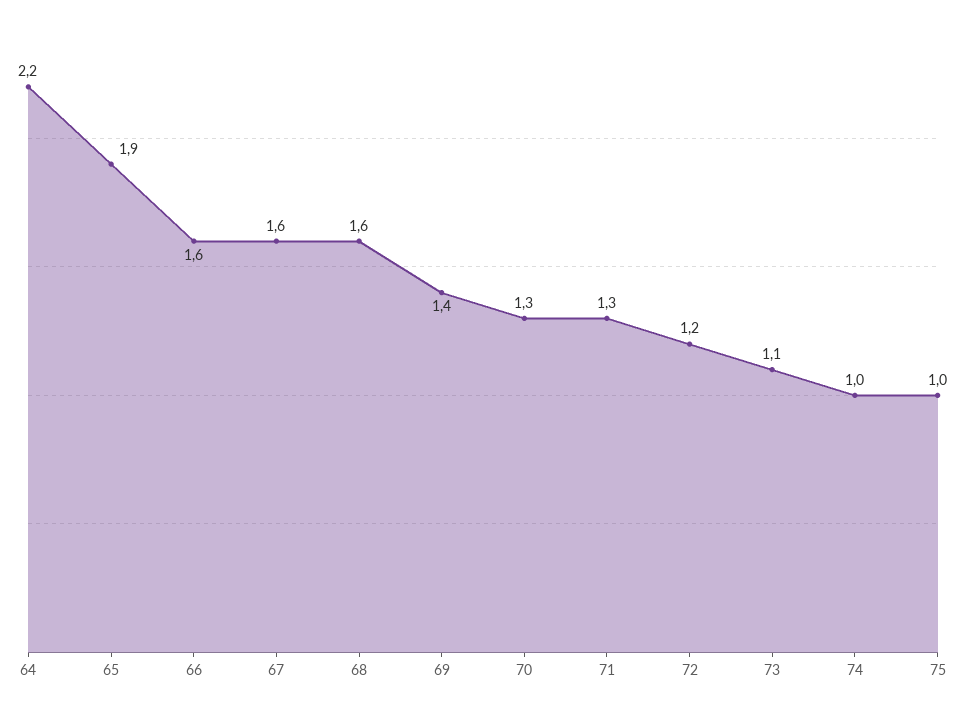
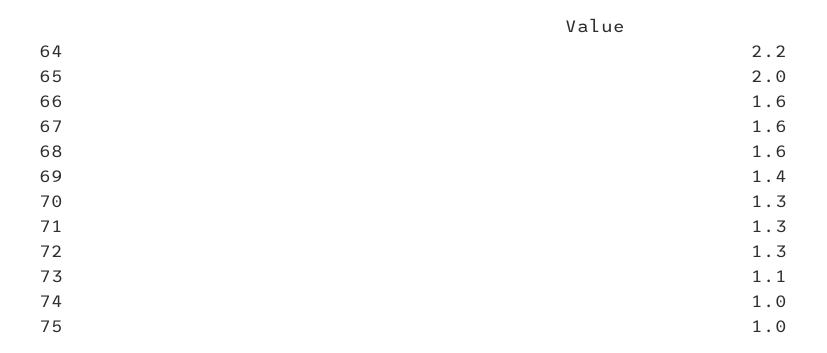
  {
    "64": 2.2,
-   "65": 1.9,
+   "65": 2,
    "66": 1.6,
    "67": 1.6,
    "68": 1.6,
    "69": 1.4,
    "70": 1.3,
    "71": 1.3,
-   "72": 1.2,
+   "72": 1.3,
    "73": 1.1,
    "74": 1,
    "75": 1
  }

